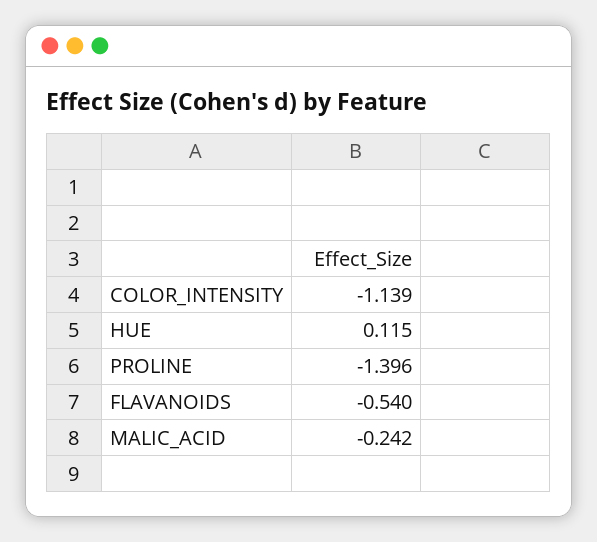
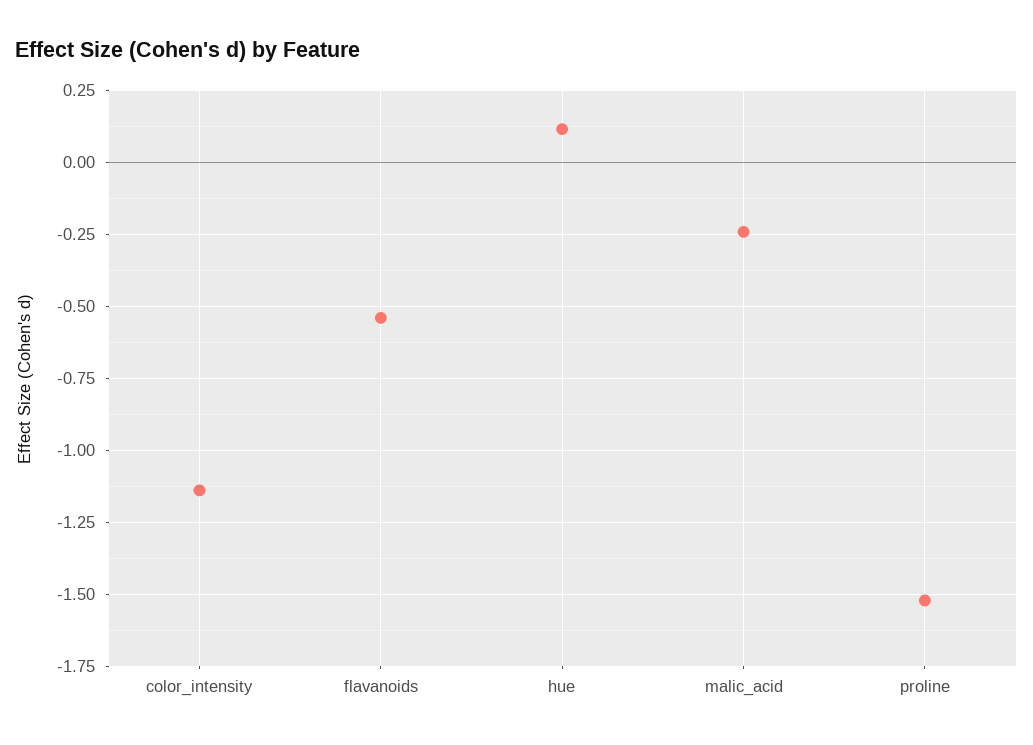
  {
    "COLOR_INTENSITY": -1.139,
    "HUE": 0.115,
-   "PROLINE": -1.396,
+   "PROLINE": -1.525,
    "FLAVANOIDS": -0.54,
    "MALIC_ACID": -0.242
  }

